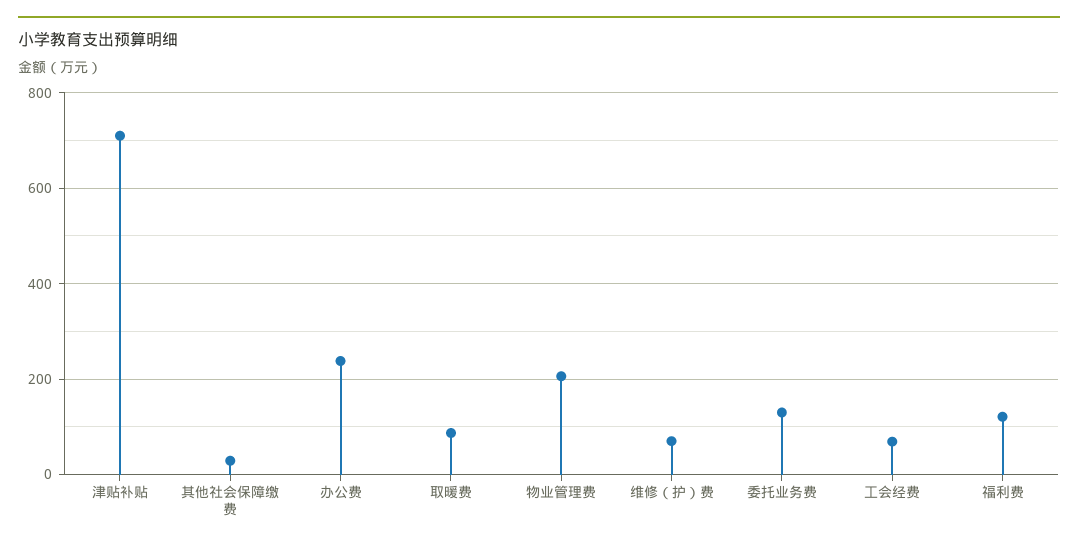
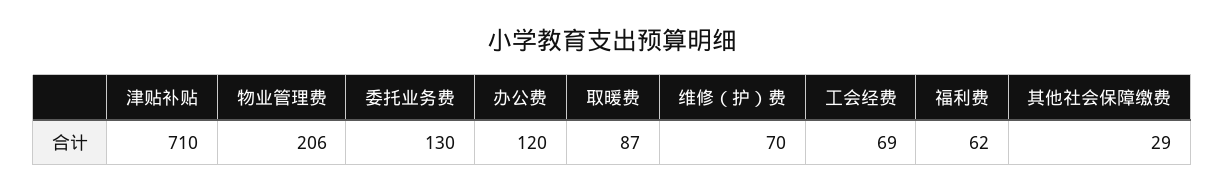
  {
    "津贴补贴": 710,
    "其他社会保障缴费": 29,
-   "办公费": 240,
+   "办公费": 120,
    "取暖费": 87,
    "物业管理费": 206,
    "维修（护）费": 70,
    "委托业务费": 130,
    "工会经费": 69,
-   "福利费": 120
+   "福利费": 62
  }

